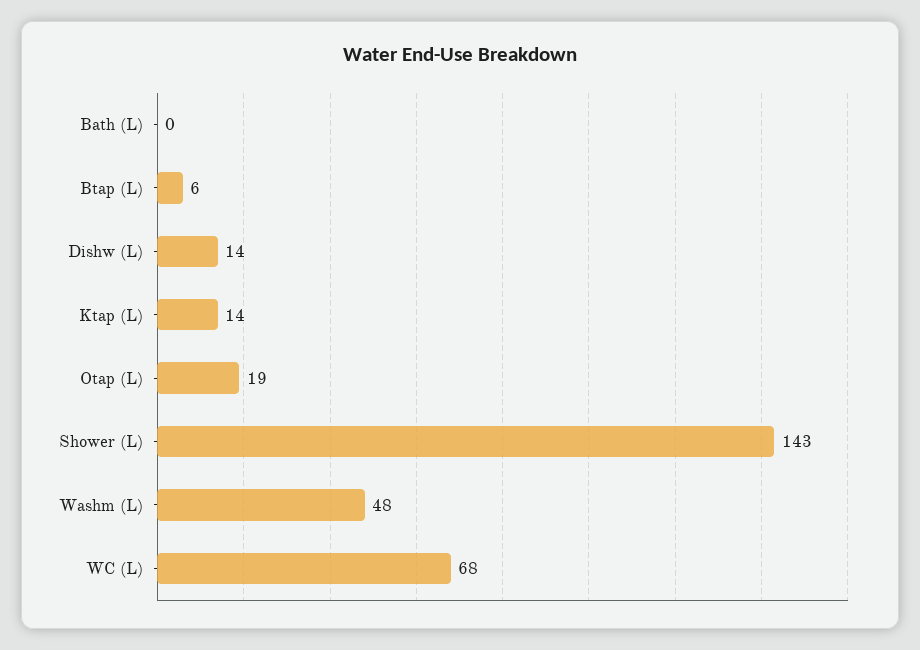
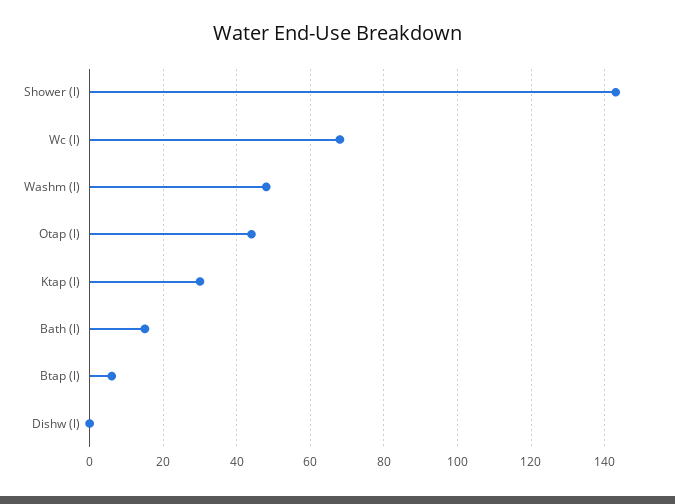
  {
-   "Bath (L)": 0,
+   "Bath (L)": 15,
    "Btap (L)": 6,
-   "Dishw (L)": 14,
+   "Dishw (L)": 0,
-   "Ktap (L)": 14,
+   "Ktap (L)": 30,
-   "Otap (L)": 19,
+   "Otap (L)": 45,
    "Shower (L)": 143,
    "Washm (L)": 48,
    "WC (L)": 68
  }

